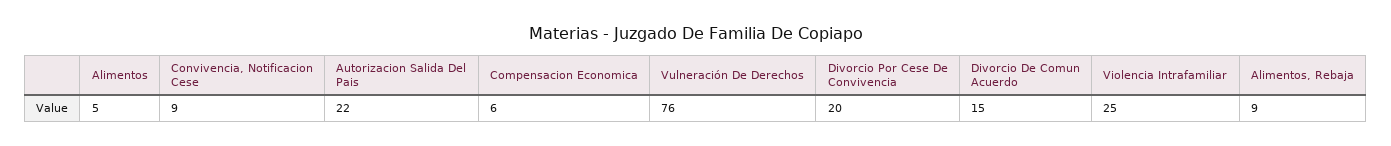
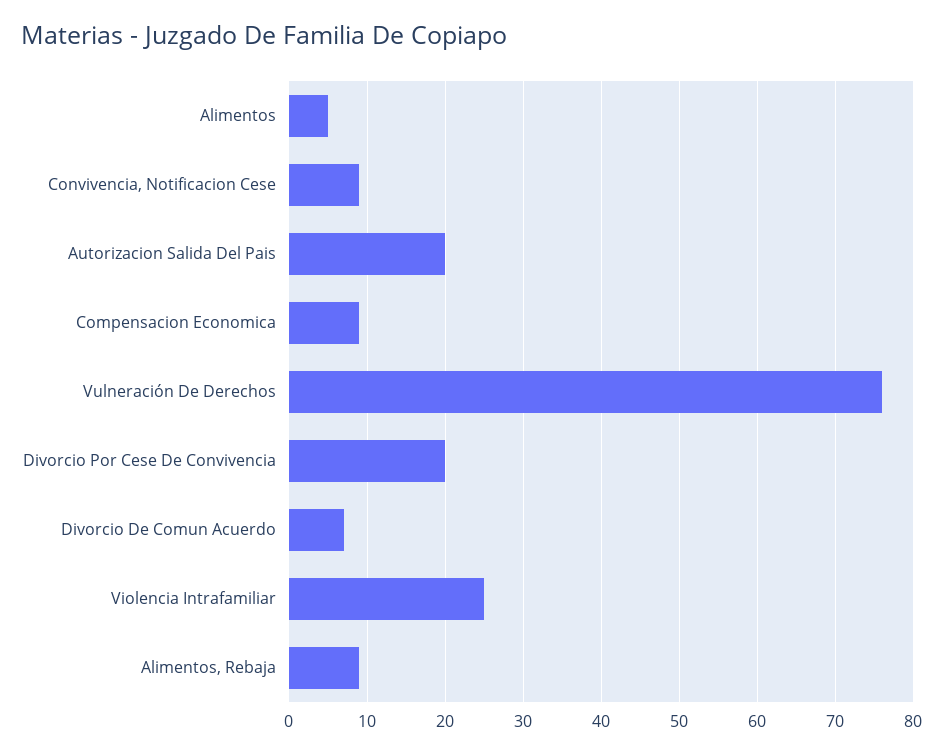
  {
    "Alimentos": 5,
    "Convivencia, Notificacion Cese": 9,
-   "Autorizacion Salida Del Pais": 22,
+   "Autorizacion Salida Del Pais": 20,
-   "Compensacion Economica": 6,
+   "Compensacion Economica": 9,
    "Vulneración De Derechos": 76,
    "Divorcio Por Cese De Convivencia": 20,
-   "Divorcio De Comun Acuerdo": 15,
+   "Divorcio De Comun Acuerdo": 7,
    "Violencia Intrafamiliar": 25,
    "Alimentos, Rebaja": 9
  }

